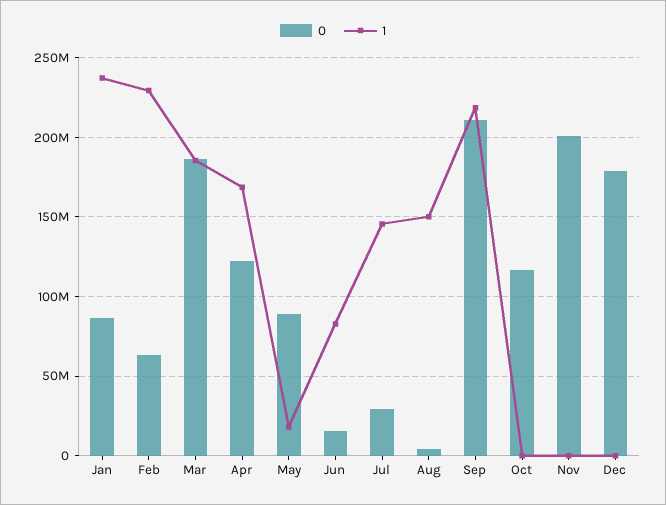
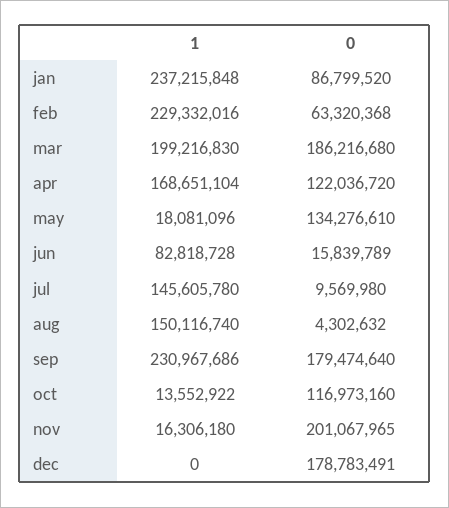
  {
    "0": {
      "Jan": 86799520,
      "Feb": 63320368,
      "Mar": 186216680,
      "Apr": 122036720,
-     "May": 90000000,
+     "May": 134276610,
      "Jun": 15839789,
-     "Jul": 30000000,
+     "Jul": 9569980,
      "Aug": 4302632,
-     "Sep": 210000000,
+     "Sep": 179474640,
      "Oct": 116973160,
      "Nov": 201067965,
      "Dec": 178783491
    },
    "1": {
      "Jan": 237215848,
      "Feb": 229332016,
-     "Mar": 185000000,
+     "Mar": 199216830,
      "Apr": 168651104,
      "May": 18081096,
      "Jun": 82818728,
      "Jul": 145605780,
      "Aug": 150116740,
-     "Sep": 220000000,
+     "Sep": 230967686,
-     "Oct": 0,
+     "Oct": 13552922,
-     "Nov": 0,
+     "Nov": 16306180,
      "Dec": 0
    }
  }

